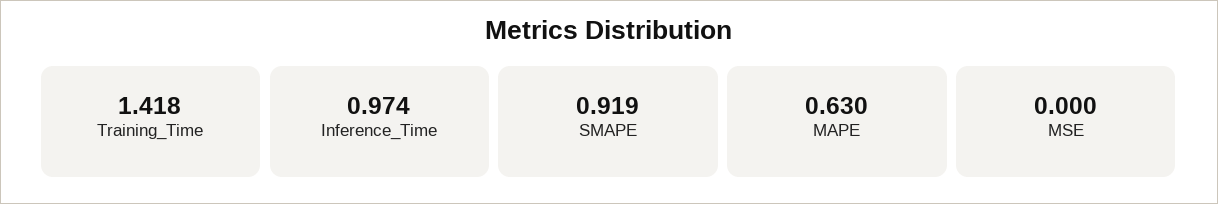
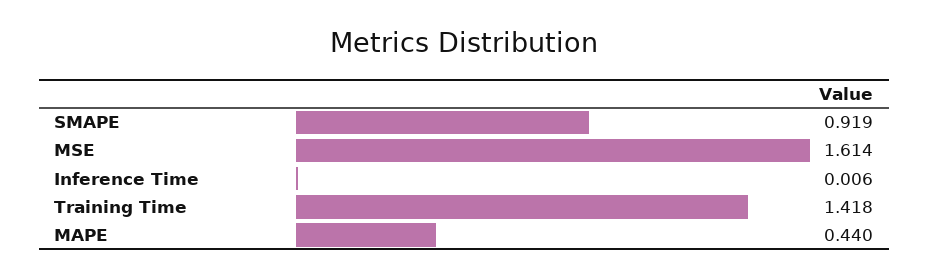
  {
    "Training_Time": 1.418,
-   "Inference_Time": 0.974,
+   "Inference_Time": 0.006,
    "SMAPE": 0.919,
-   "MAPE": 0.63,
+   "MAPE": 0.44,
-   "MSE": 0
+   "MSE": 1.614
  }

